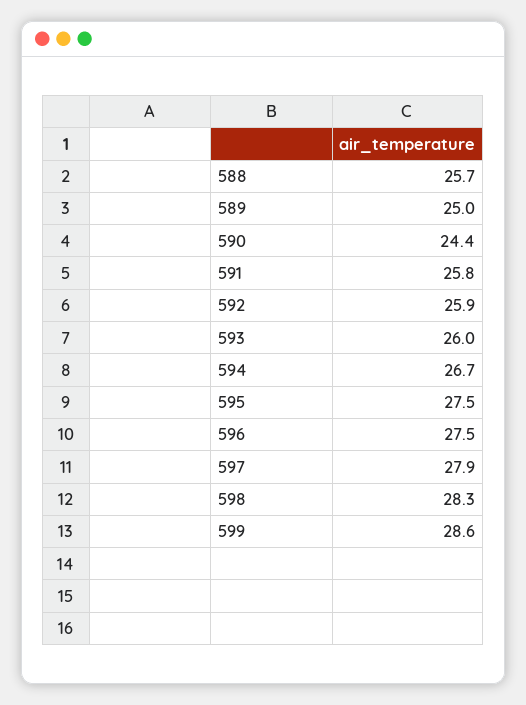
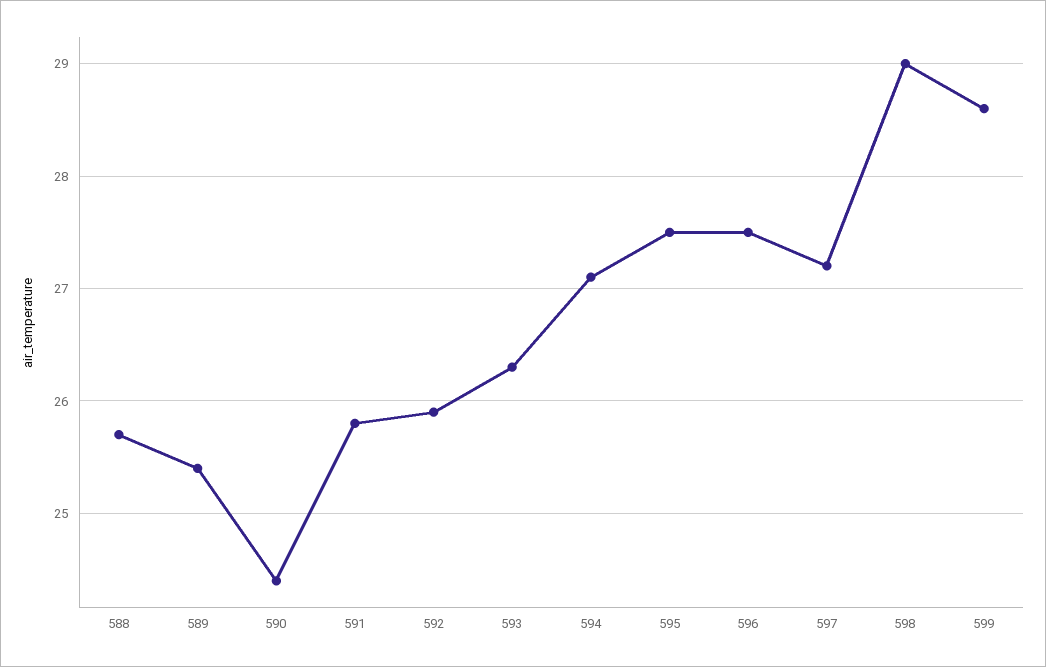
  {
    "588": 25.7,
-   "589": 25,
+   "589": 25.4,
    "590": 24.4,
    "591": 25.8,
    "592": 25.9,
-   "593": 26,
+   "593": 26.3,
-   "594": 26.7,
+   "594": 27.1,
    "595": 27.5,
    "596": 27.5,
-   "597": 27.9,
+   "597": 27.2,
-   "598": 28.3,
+   "598": 29,
    "599": 28.6
  }

